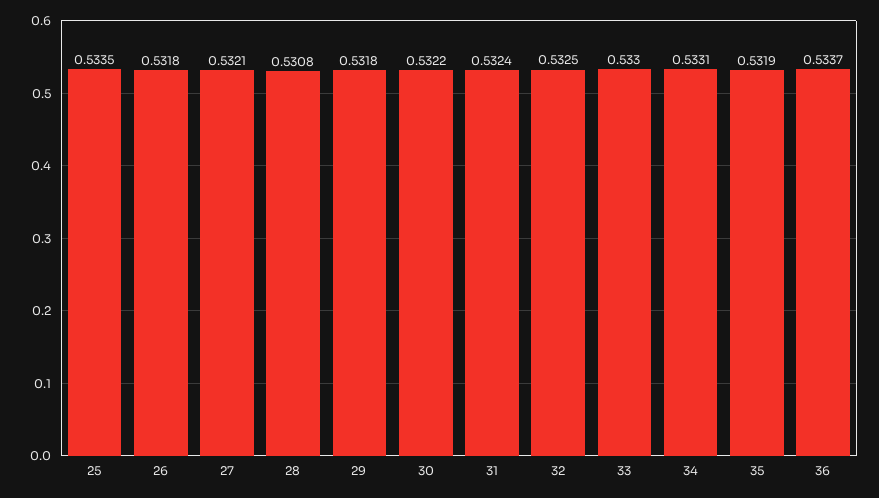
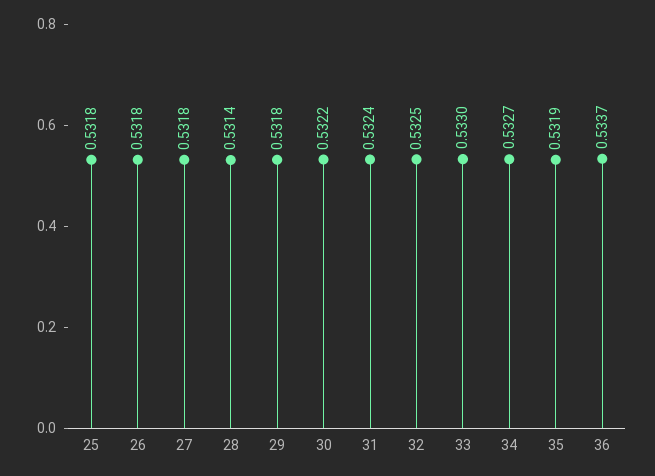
  {
-   "25": 0.5335,
+   "25": 0.5318,
    "26": 0.5318,
-   "27": 0.5321,
+   "27": 0.5318,
-   "28": 0.5308,
+   "28": 0.5314,
    "29": 0.5318,
    "30": 0.5322,
    "31": 0.5324,
    "32": 0.5325,
    "33": 0.533,
-   "34": 0.5331,
+   "34": 0.5327,
    "35": 0.5319,
    "36": 0.5337
  }

